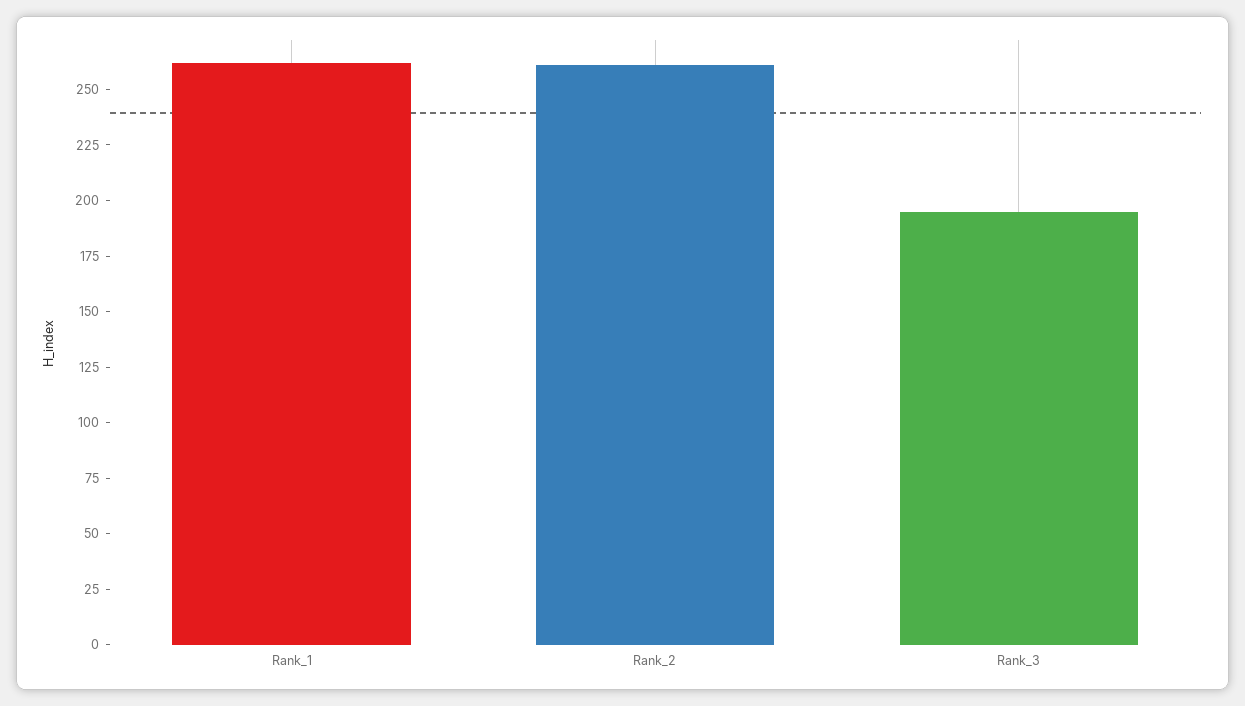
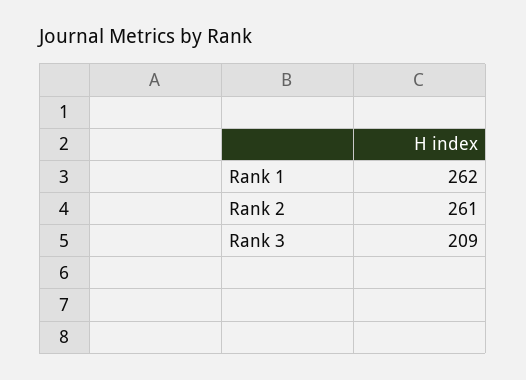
  {
    "Rank_1": 262,
    "Rank_2": 261,
-   "Rank_3": 195
+   "Rank_3": 209
  }

